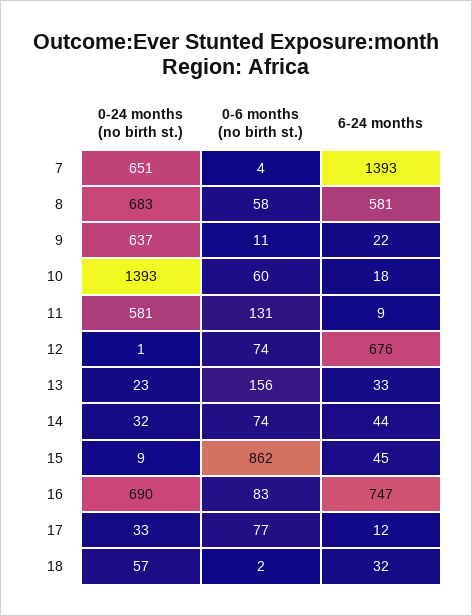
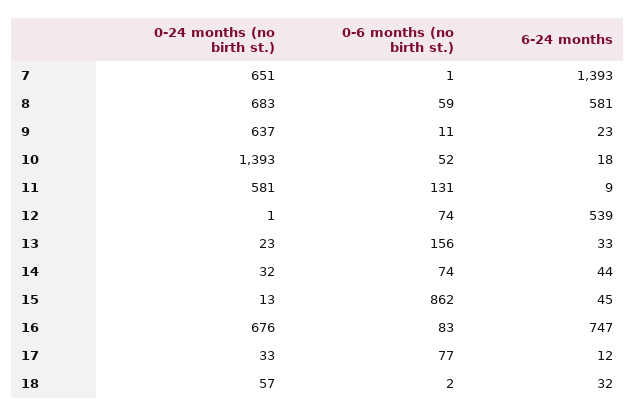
  {
    "0-24 months (no birth st.)": {
      "7": 651,
      "8": 683,
      "9": 637,
      "10": 1393,
      "11": 581,
      "12": 1,
      "13": 23,
      "14": 32,
-     "15": 9,
+     "15": 13,
-     "16": 690,
+     "16": 676,
      "17": 33,
      "18": 57
    },
    "0-6 months (no birth st.)": {
-     "7": 4,
+     "7": 1,
-     "8": 58,
+     "8": 59,
      "9": 11,
-     "10": 60,
+     "10": 52,
      "11": 131,
      "12": 74,
      "13": 156,
      "14": 74,
      "15": 862,
      "16": 83,
      "17": 77,
      "18": 2
    },
    "6-24 months": {
      "7": 1393,
      "8": 581,
-     "9": 22,
+     "9": 23,
      "10": 18,
      "11": 9,
-     "12": 676,
+     "12": 539,
      "13": 33,
      "14": 44,
      "15": 45,
      "16": 747,
      "17": 12,
      "18": 32
    }
  }

